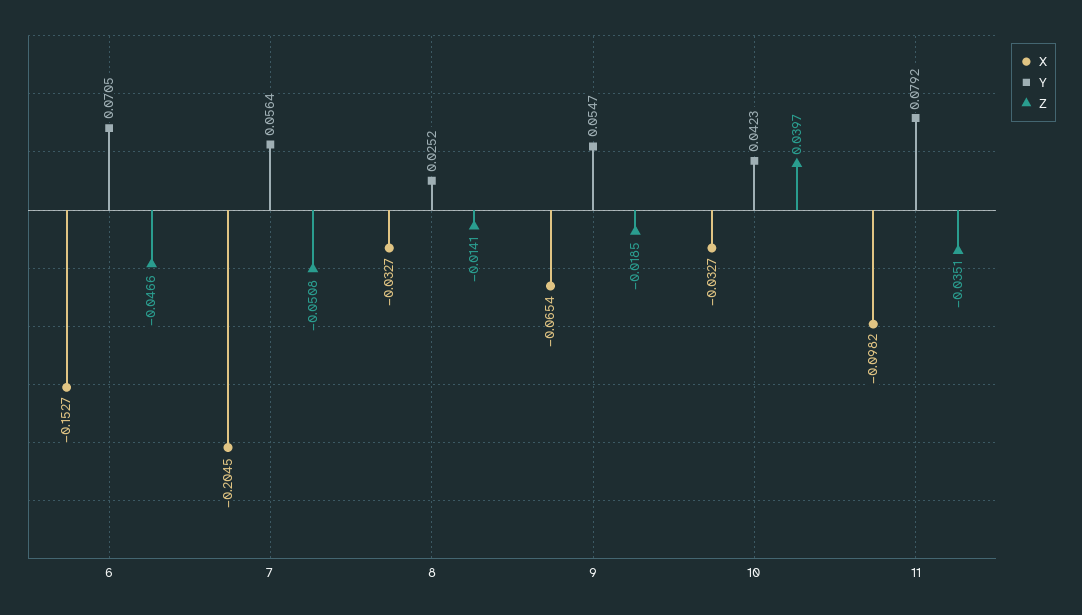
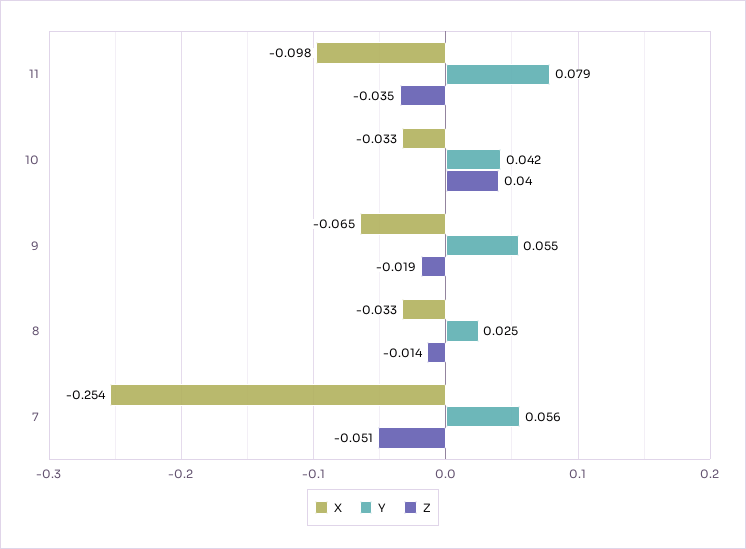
  {
    "X": {
-     "6": -0.1527,
-     "7": -0.2045,
+     "7": -0.254,
      "8": -0.0327,
      "9": -0.0654,
      "10": -0.0327,
      "11": -0.0982
    },
    "Y": {
-     "6": 0.0705,
      "7": 0.0564,
      "8": 0.0252,
      "9": 0.0547,
      "10": 0.0423,
      "11": 0.0792
    },
    "Z": {
-     "6": -0.0466,
      "7": -0.0508,
      "8": -0.0141,
      "9": -0.0185,
      "10": 0.0397,
      "11": -0.0351
    }
  }

